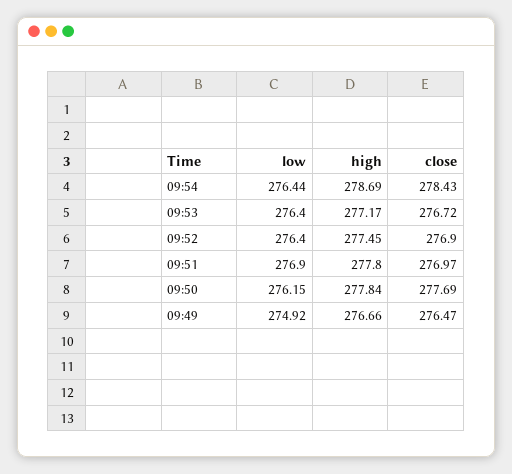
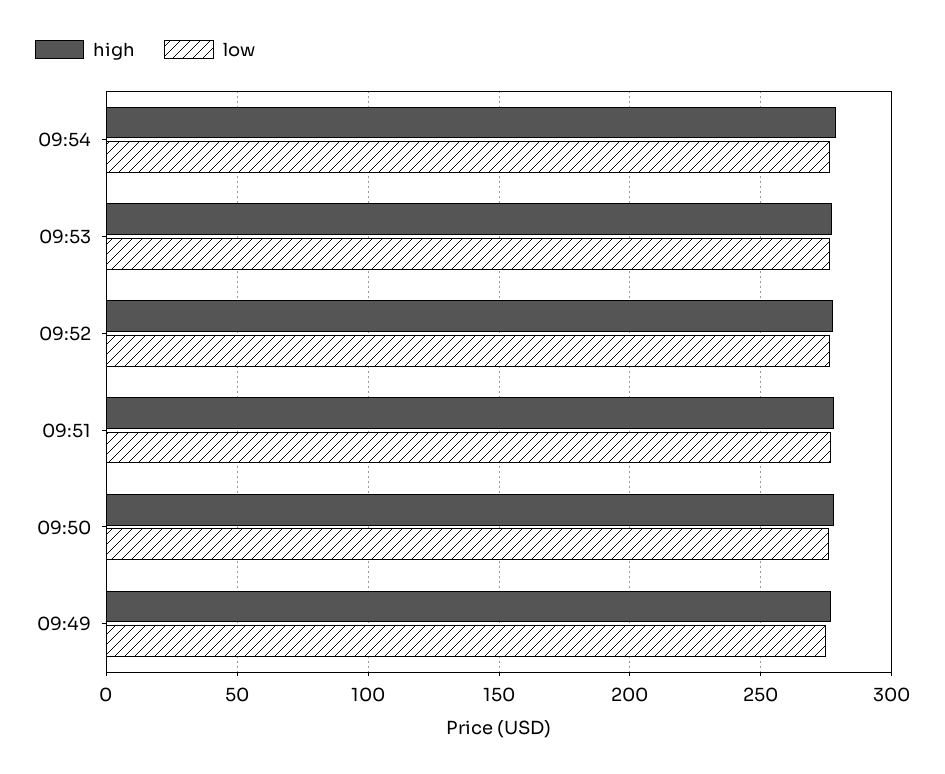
  {
    "low": {
      "09:54": 276.44,
      "09:53": 276.4,
      "09:52": 276.4,
      "09:51": 276.9,
      "09:50": 276.15,
      "09:49": 274.92
    },
    "high": {
      "09:54": 278.69,
      "09:53": 277.17,
      "09:52": 277.45,
      "09:51": 277.8,
      "09:50": 277.84,
      "09:49": 276.66
-   },
+   }
-   "close": {
-     "09:54": 278.43,
-     "09:53": 276.72,
-     "09:52": 276.9,
-     "09:51": 276.97,
-     "09:50": 277.69,
-     "09:49": 276.47
-   }
  }

